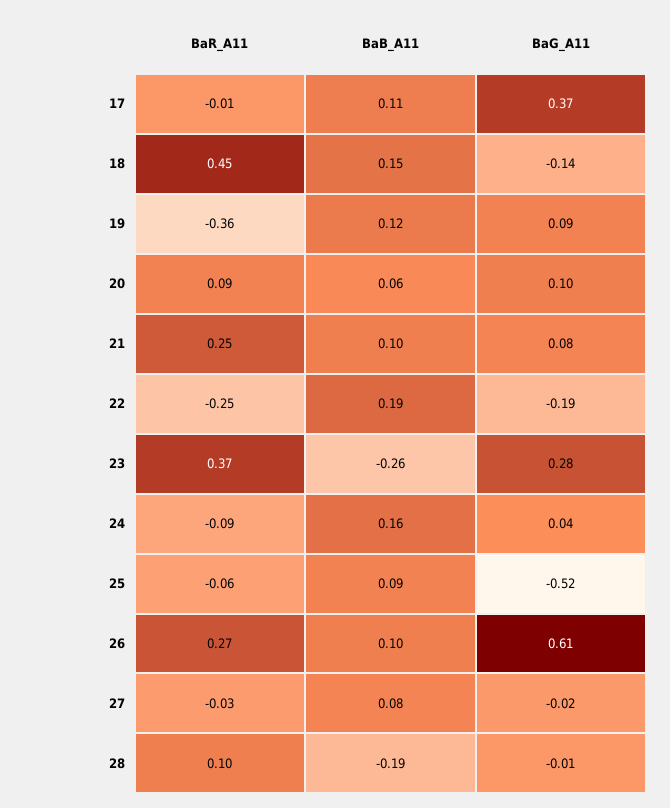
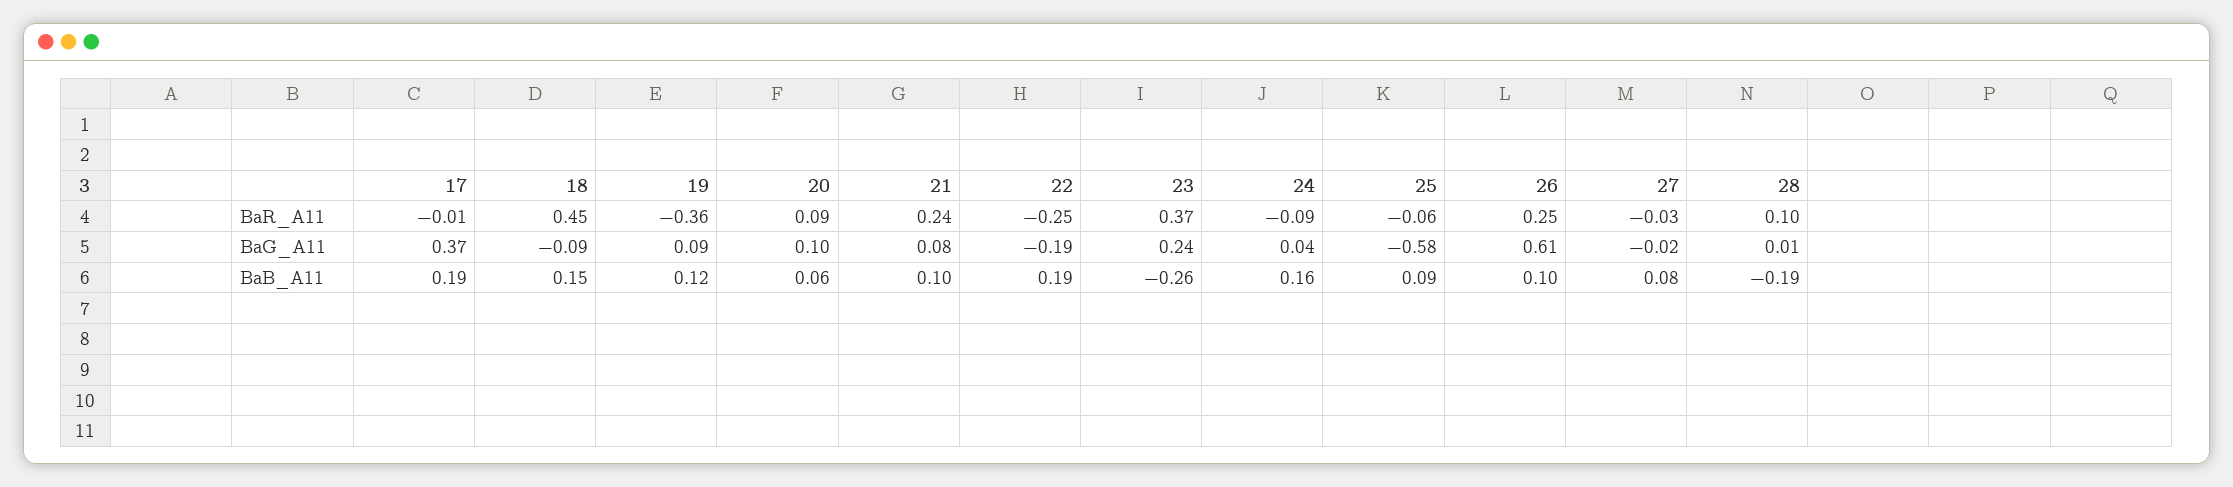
  {
    "BaR_A11": {
      "17": -0.01,
      "18": 0.45,
      "19": -0.36,
      "20": 0.09,
-     "21": 0.25,
+     "21": 0.24,
      "22": -0.25,
      "23": 0.37,
      "24": -0.09,
      "25": -0.06,
-     "26": 0.27,
+     "26": 0.25,
      "27": -0.03,
      "28": 0.1
    },
    "BaB_A11": {
-     "17": 0.11,
+     "17": 0.19,
      "18": 0.15,
      "19": 0.12,
      "20": 0.06,
      "21": 0.1,
      "22": 0.19,
      "23": -0.26,
      "24": 0.16,
      "25": 0.09,
      "26": 0.1,
      "27": 0.08,
      "28": -0.19
    },
    "BaG_A11": {
      "17": 0.37,
-     "18": -0.14,
+     "18": -0.09,
      "19": 0.09,
      "20": 0.1,
      "21": 0.08,
      "22": -0.19,
-     "23": 0.28,
+     "23": 0.24,
      "24": 0.04,
-     "25": -0.52,
+     "25": -0.58,
      "26": 0.61,
      "27": -0.02,
-     "28": -0.01
+     "28": 0.01
    }
  }

